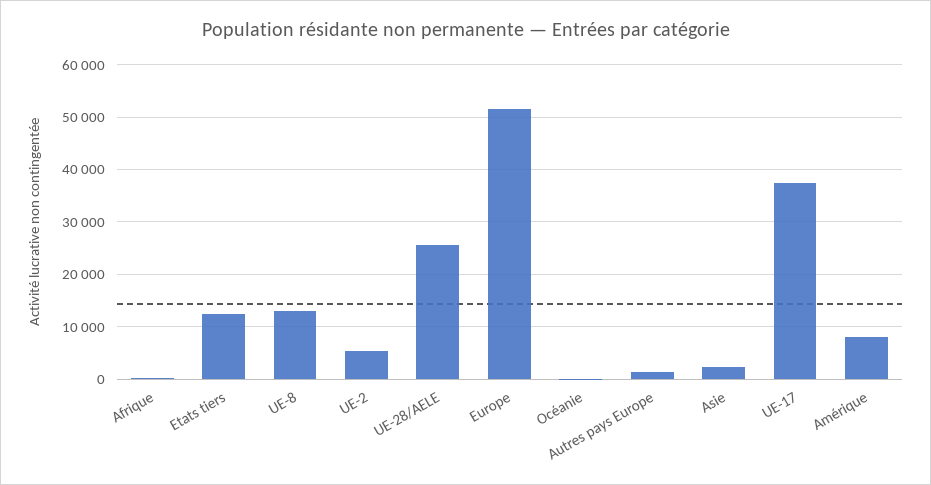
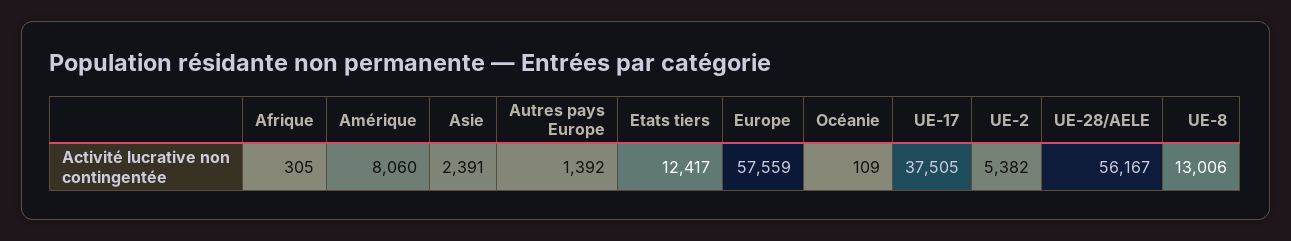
  {
    "Afrique": 305,
    "Etats tiers": 12417,
    "UE-8": 13006,
    "UE-2": 5382,
-   "UE-28/AELE": 26000,
+   "UE-28/AELE": 56167,
-   "Europe": 52000,
+   "Europe": 57559,
    "Océanie": 109,
    "Autres pays Europe": 1392,
    "Asie": 2391,
    "UE-17": 37505,
    "Amérique": 8060
  }

